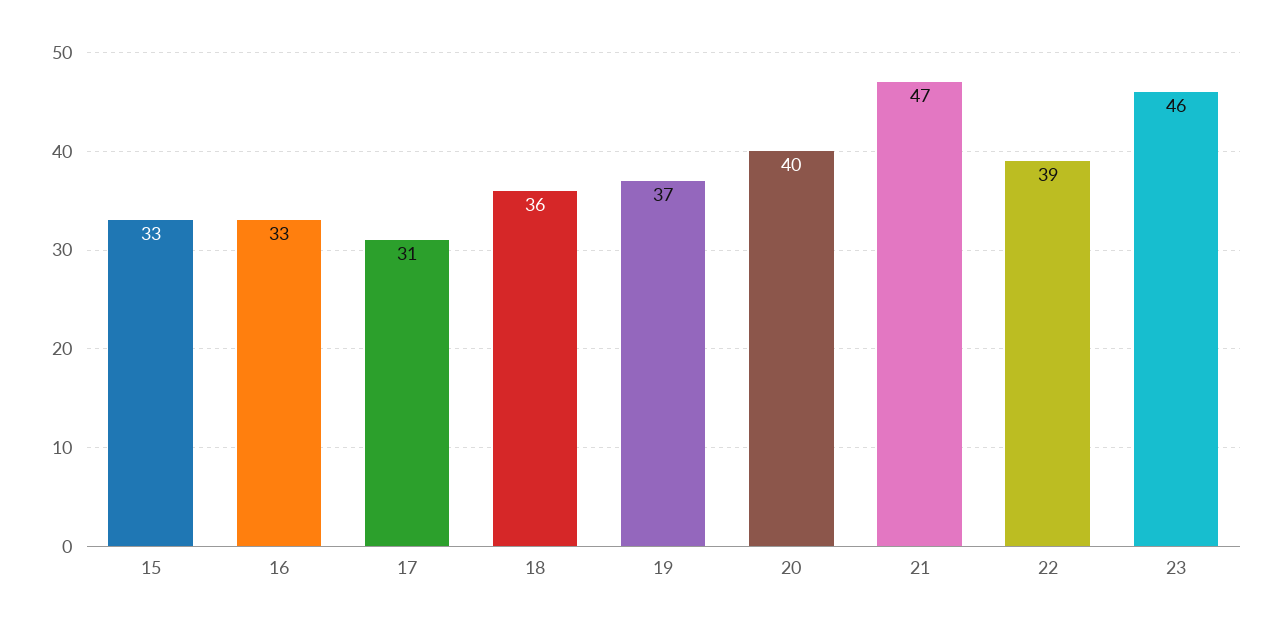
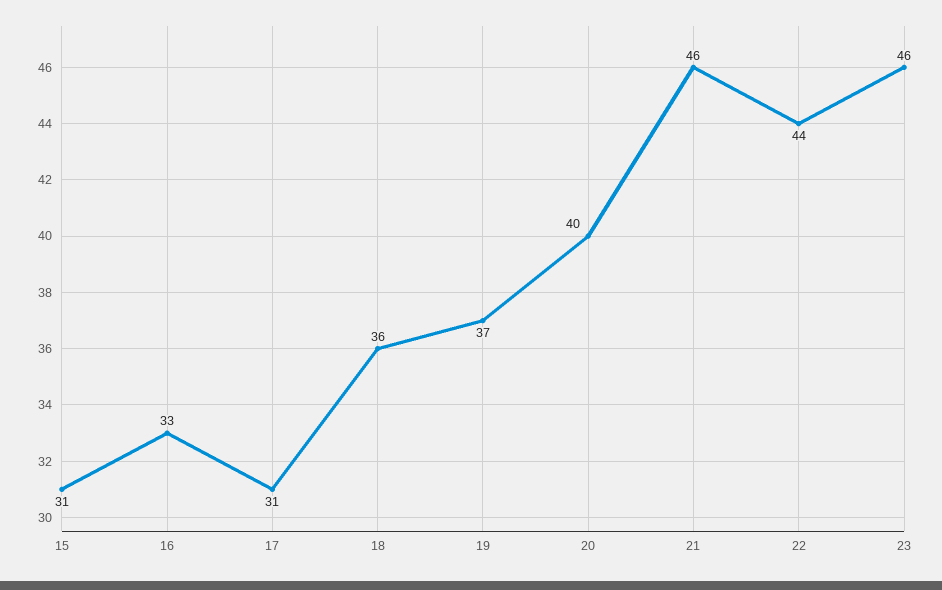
  {
-   "15": 33,
+   "15": 31,
    "16": 33,
    "17": 31,
    "18": 36,
    "19": 37,
    "20": 40,
-   "21": 47,
+   "21": 46,
-   "22": 39,
+   "22": 44,
    "23": 46
  }

